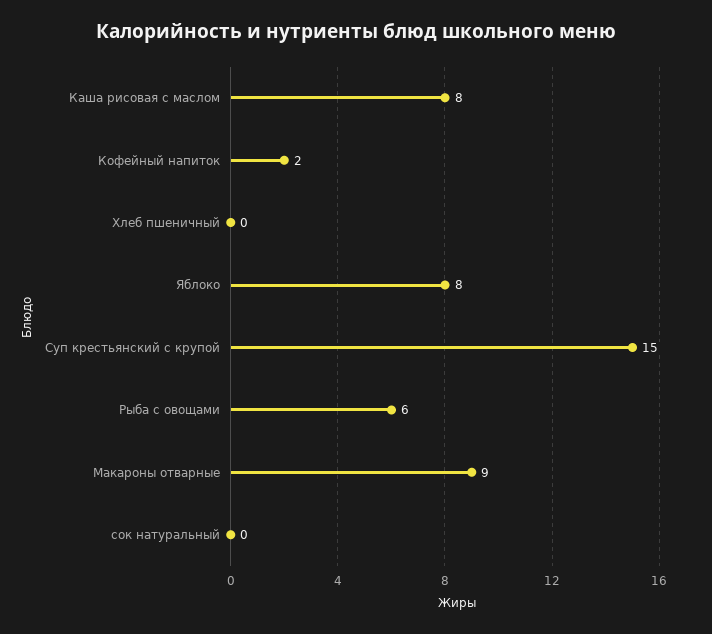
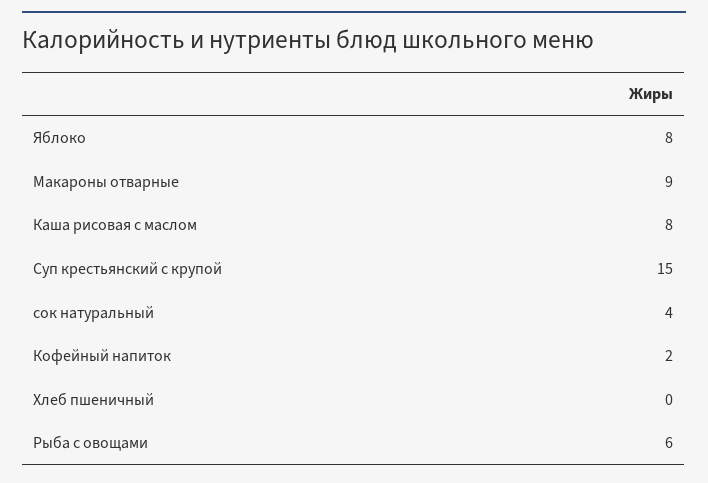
  {
    "Каша рисовая с маслом": 8,
    "Кофейный напиток": 2,
    "Хлеб пшеничный": 0,
    "Яблоко": 8,
    "Суп крестьянский с крупой": 15,
    "Рыба с овощами": 6,
    "Макароны отварные": 9,
-   "сок натуральный": 0
+   "сок натуральный": 4
  }

